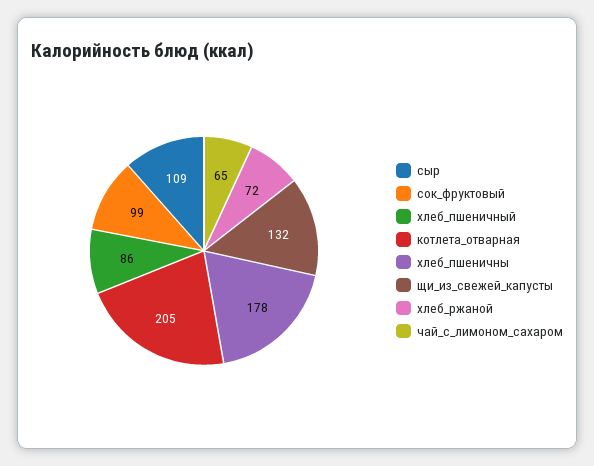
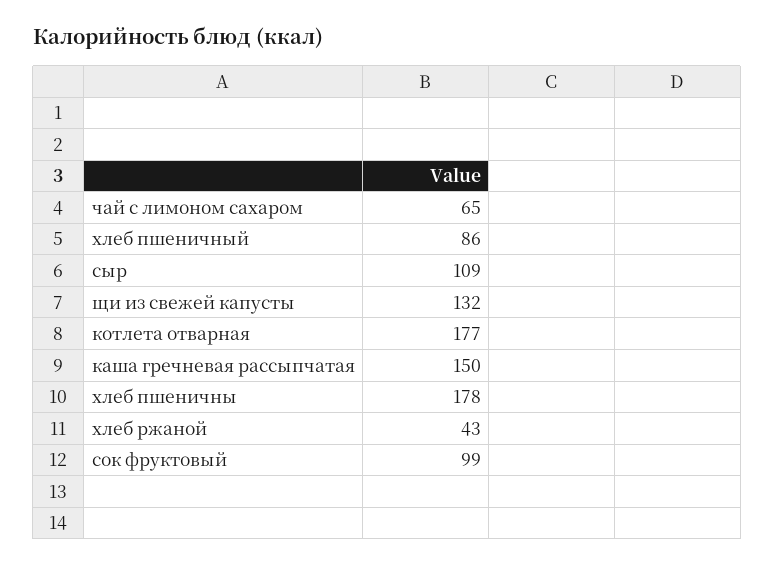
  {
    "сыр": 109,
    "сок_фруктовый": 99,
    "хлеб_пшеничный": 86,
-   "котлета_отварная": 205,
+   "котлета_отварная": 177,
    "хлеб_пшеничны": 178,
    "щи_из_свежей_капусты": 132,
-   "хлеб_ржаной": 72,
+   "хлеб_ржаной": 43,
-   "чай_с_лимоном_сахаром": 65
+   "чай_с_лимоном_сахаром": 65,
+   "каша гречневая рассыпчатая": 150
  }

